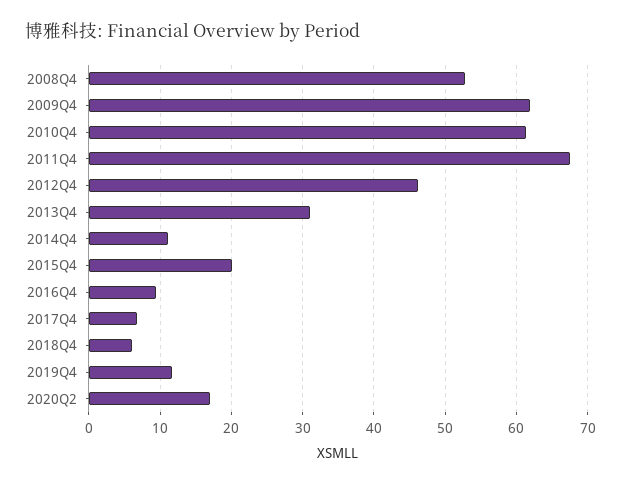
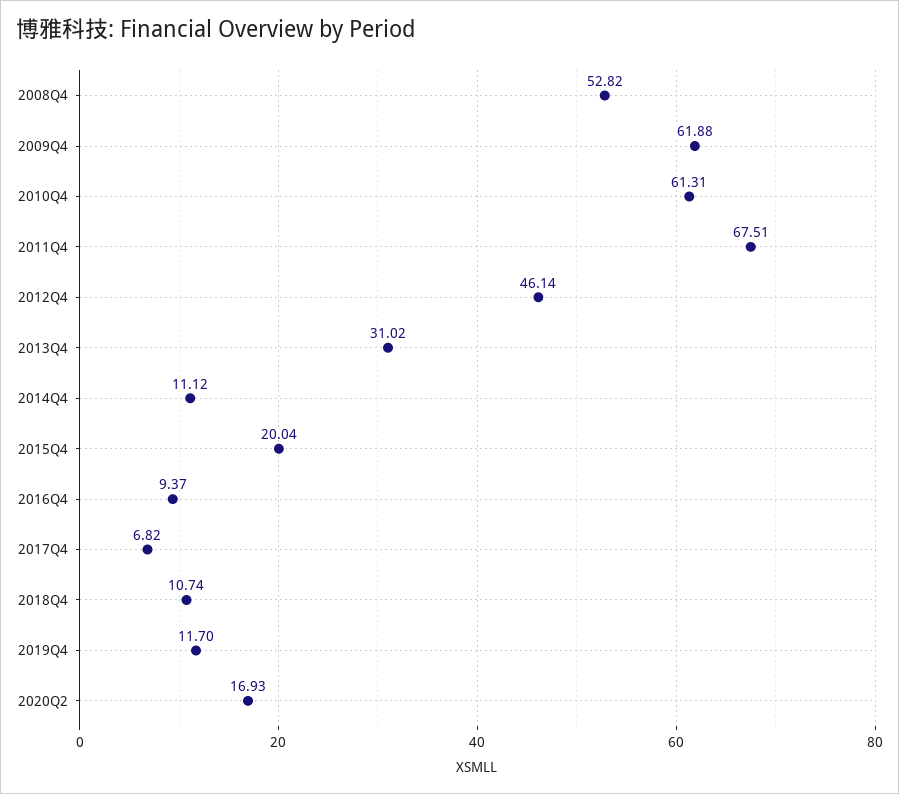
  {
    "2008Q4": 52.82,
    "2009Q4": 61.88,
    "2010Q4": 61.31,
    "2011Q4": 67.51,
    "2012Q4": 46.14,
    "2013Q4": 31.02,
    "2014Q4": 11.12,
    "2015Q4": 20.04,
    "2016Q4": 9.37,
    "2017Q4": 6.82,
-   "2018Q4": 6,
+   "2018Q4": 10.74,
    "2019Q4": 11.7,
    "2020Q2": 16.93
  }

